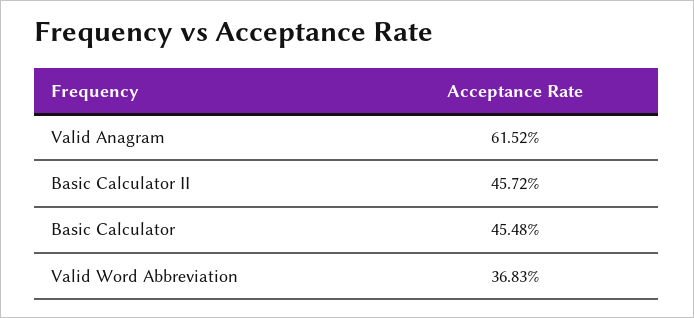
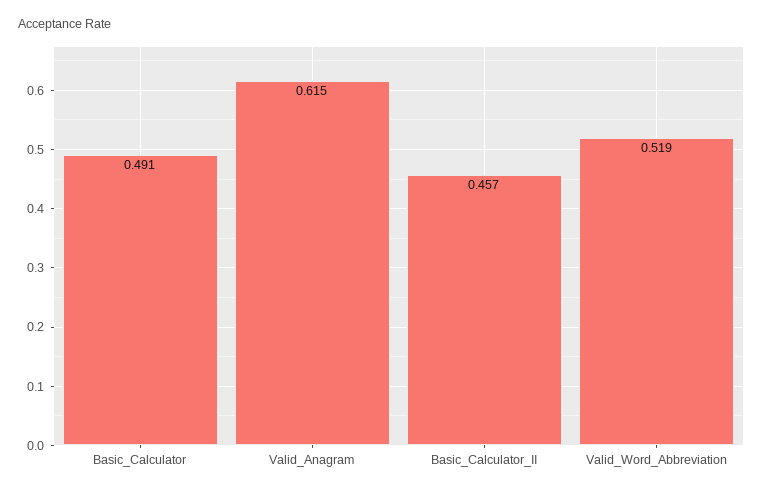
  {
    "Valid Anagram": 0.6152,
    "Basic Calculator II": 0.4572,
-   "Basic Calculator": 0.4548,
+   "Basic Calculator": 0.491,
-   "Valid Word Abbreviation": 0.3683
+   "Valid Word Abbreviation": 0.519
  }

